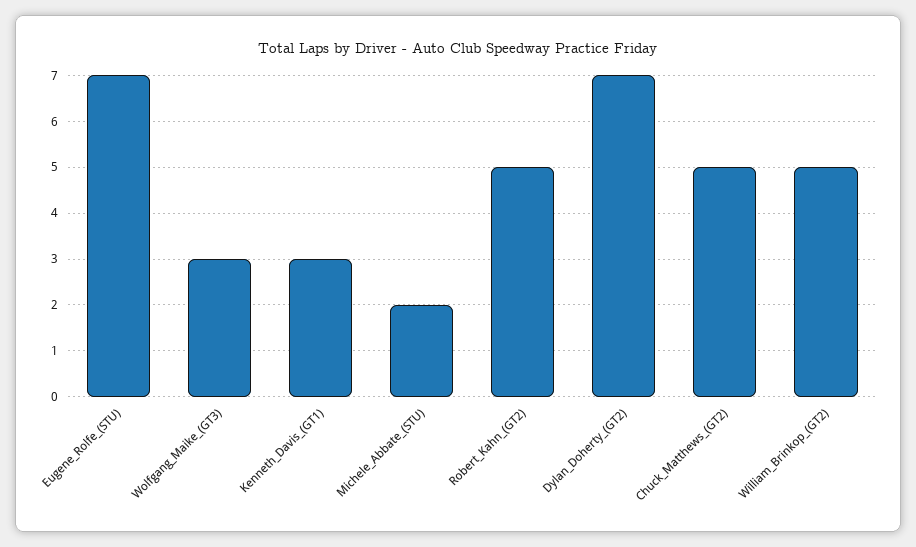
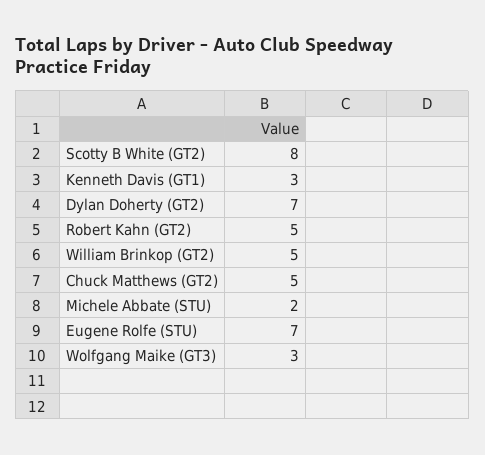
  {
    "Eugene_Rolfe_(STU)": 7,
    "Wolfgang_Maike_(GT3)": 3,
    "Kenneth_Davis_(GT1)": 3,
    "Michele_Abbate_(STU)": 2,
    "Robert_Kahn_(GT2)": 5,
    "Dylan_Doherty_(GT2)": 7,
    "Chuck_Matthews_(GT2)": 5,
-   "William_Brinkop_(GT2)": 5
+   "William_Brinkop_(GT2)": 5,
+   "Scotty B White (GT2)": 8
  }

